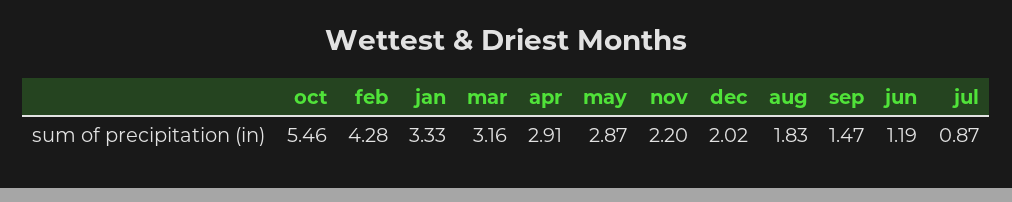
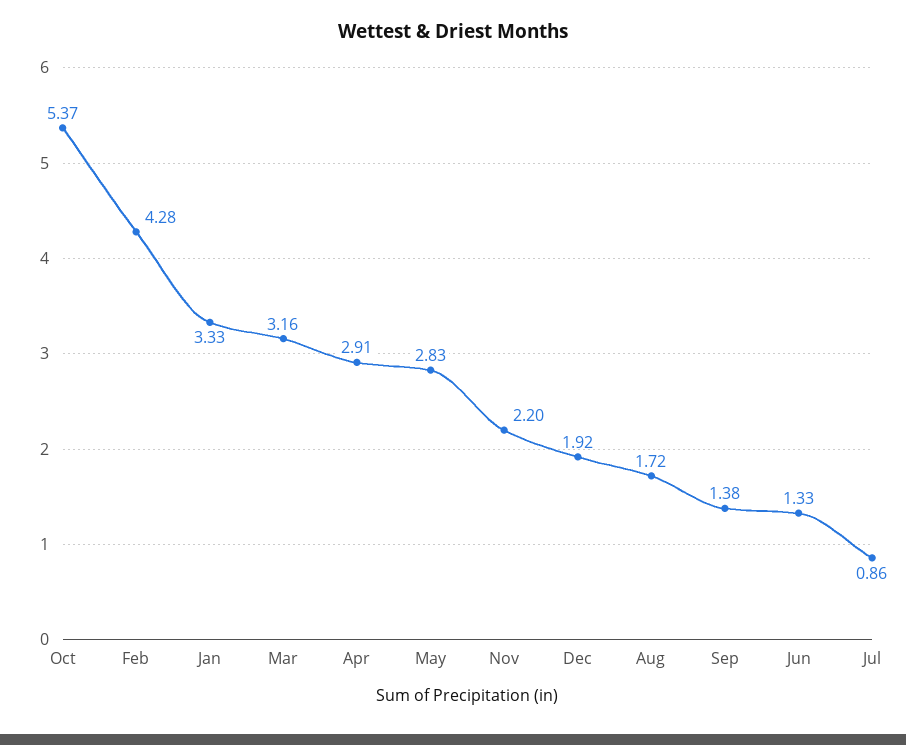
  {
-   "oct": 5.46,
+   "oct": 5.37,
    "feb": 4.28,
    "jan": 3.33,
    "mar": 3.16,
    "apr": 2.91,
-   "may": 2.87,
+   "may": 2.83,
    "nov": 2.2,
-   "dec": 2.02,
+   "dec": 1.92,
-   "aug": 1.83,
+   "aug": 1.72,
-   "sep": 1.47,
+   "sep": 1.38,
-   "jun": 1.19,
+   "jun": 1.33,
-   "jul": 0.87
+   "jul": 0.86
  }

